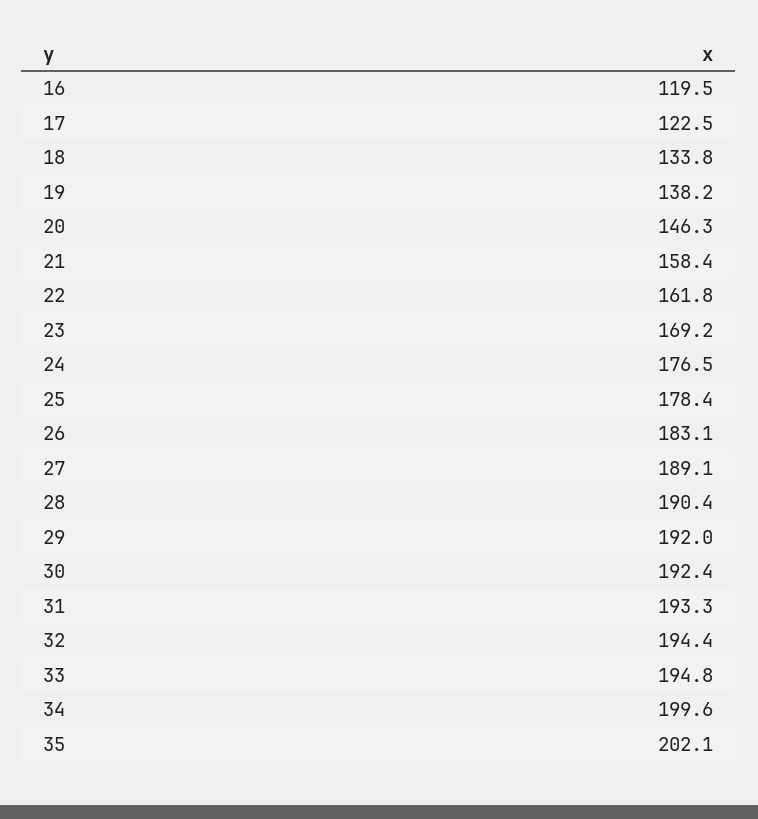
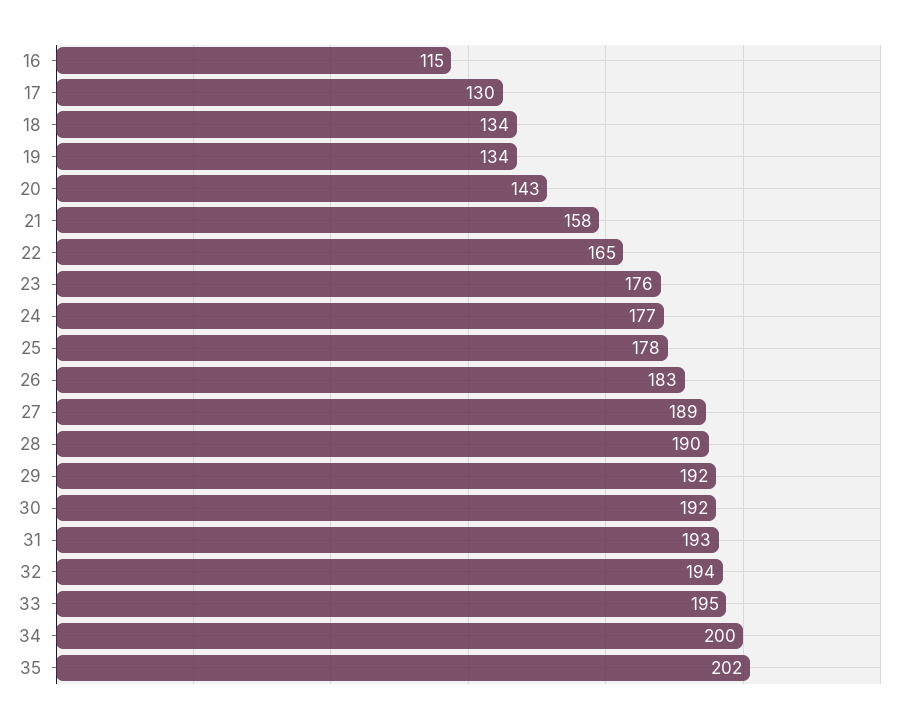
  {
-   "16": 119.5,
+   "16": 115,
-   "17": 122.5,
+   "17": 130,
    "18": 133.8,
-   "19": 138.2,
+   "19": 134,
-   "20": 146.3,
+   "20": 143,
    "21": 158.4,
-   "22": 161.8,
+   "22": 165,
-   "23": 169.2,
+   "23": 176,
    "24": 176.5,
    "25": 178.4,
    "26": 183.1,
    "27": 189.1,
    "28": 190.4,
    "29": 192,
    "30": 192.4,
    "31": 193.3,
    "32": 194.4,
    "33": 194.8,
    "34": 199.6,
    "35": 202.1
  }

